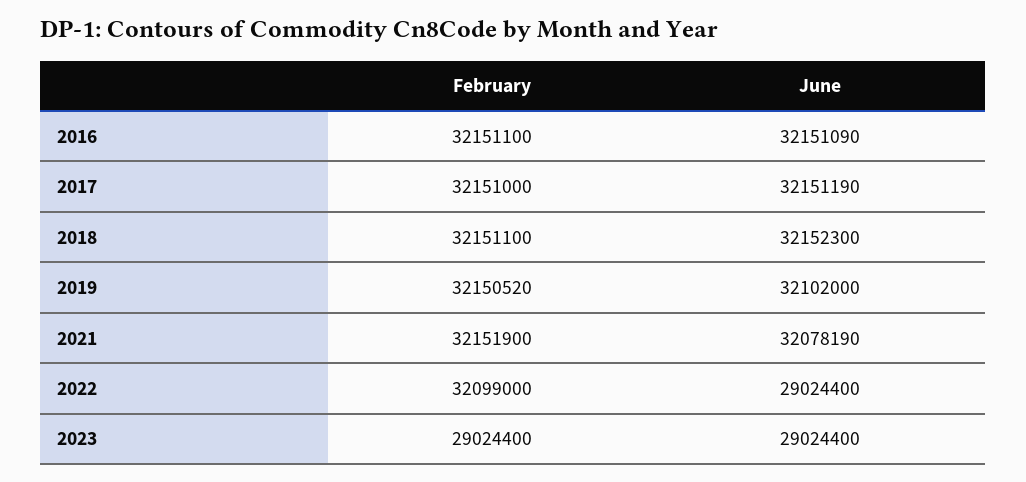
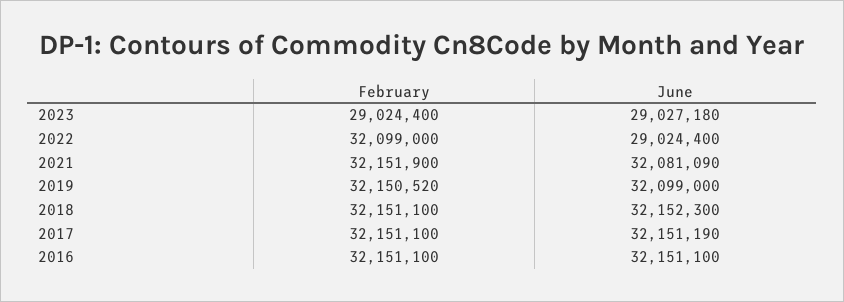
  {
    "February": {
      "2016": 32151100,
-     "2017": 32151000,
+     "2017": 32151100,
      "2018": 32151100,
      "2019": 32150520,
      "2021": 32151900,
      "2022": 32099000,
      "2023": 29024400
    },
    "June": {
-     "2016": 32151090,
+     "2016": 32151100,
      "2017": 32151190,
      "2018": 32152300,
-     "2019": 32102000,
+     "2019": 32099000,
-     "2021": 32078190,
+     "2021": 32081090,
      "2022": 29024400,
-     "2023": 29024400
+     "2023": 29027180
    }
  }

